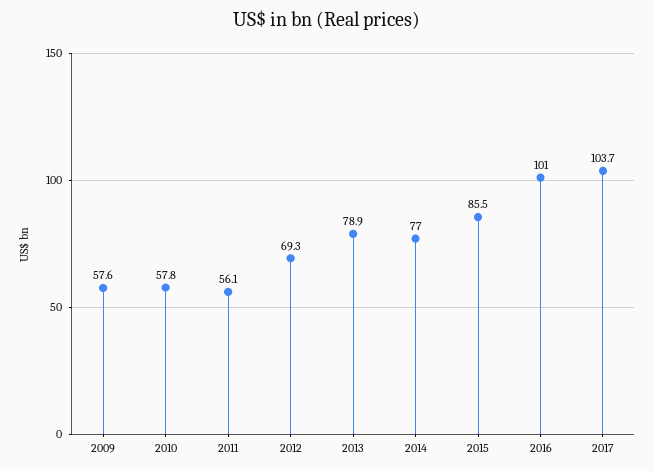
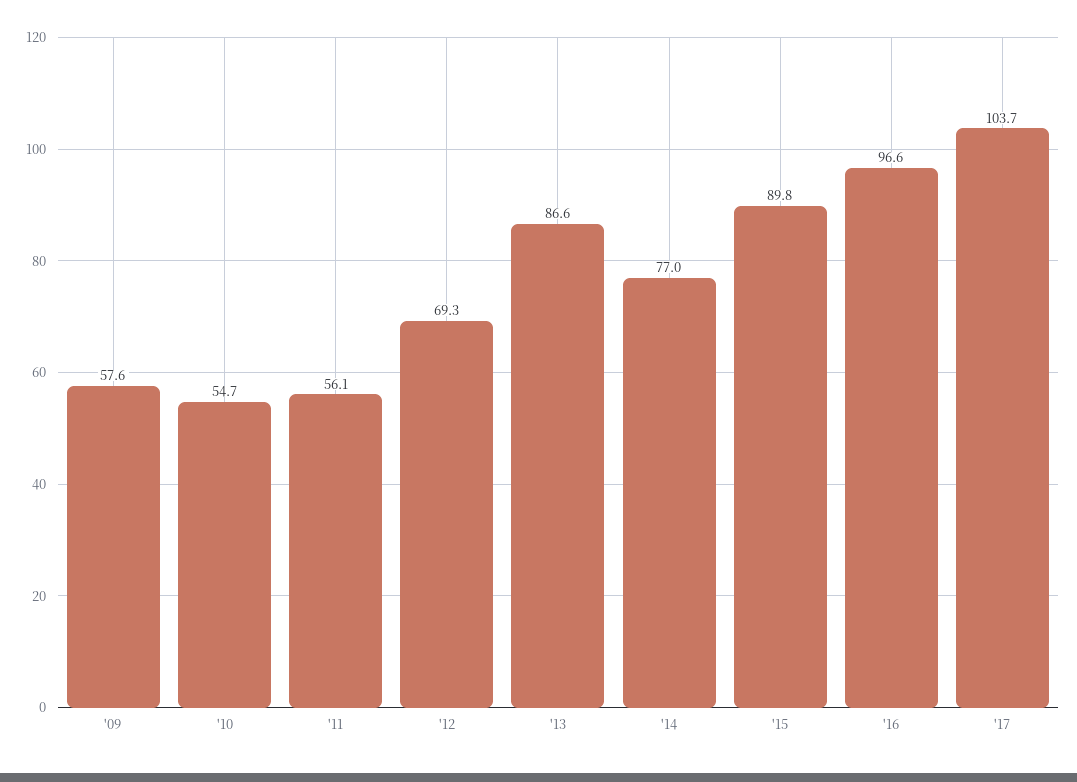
  {
    "2009": 57.6,
-   "2010": 57.8,
+   "2010": 54.7,
    "2011": 56.1,
    "2012": 69.3,
-   "2013": 78.9,
+   "2013": 86.6,
    "2014": 77,
-   "2015": 85.5,
+   "2015": 89.8,
-   "2016": 101,
+   "2016": 96.6,
    "2017": 103.7
  }

